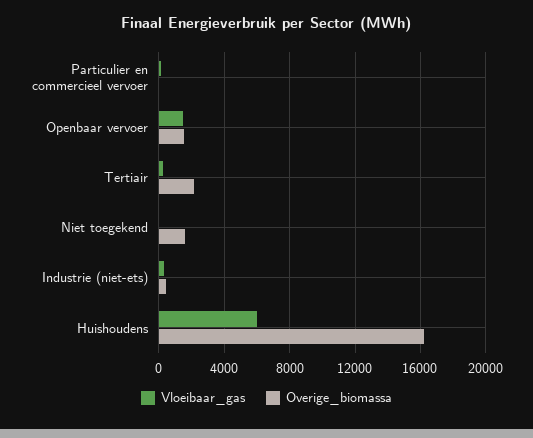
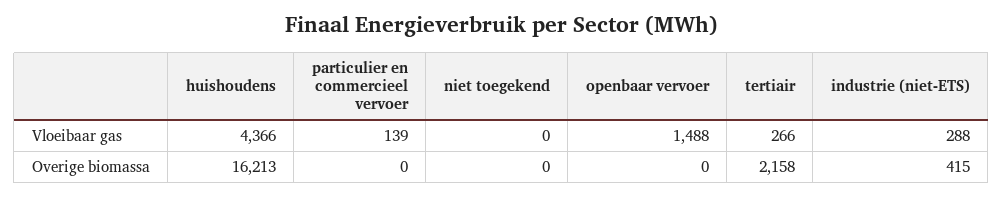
  {
    "Vloeibaar_gas": {
      "Particulier en commercieel vervoer": 139,
      "Openbaar vervoer": 1488,
      "Tertiair": 266,
      "Niet toegekend": 0,
      "Industrie (niet-ets)": 288,
-     "Huishoudens": 6000
+     "Huishoudens": 4366
    },
    "Overige_biomassa": {
      "Particulier en commercieel vervoer": 0,
-     "Openbaar vervoer": 1500,
+     "Openbaar vervoer": 0,
      "Tertiair": 2158,
-     "Niet toegekend": 1500,
+     "Niet toegekend": 0,
      "Industrie (niet-ets)": 415,
      "Huishoudens": 16213
    }
  }

